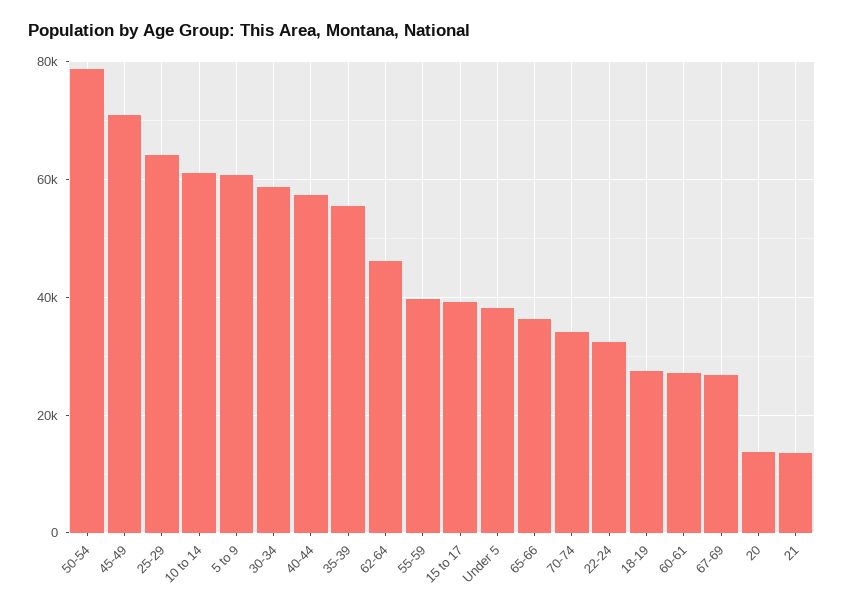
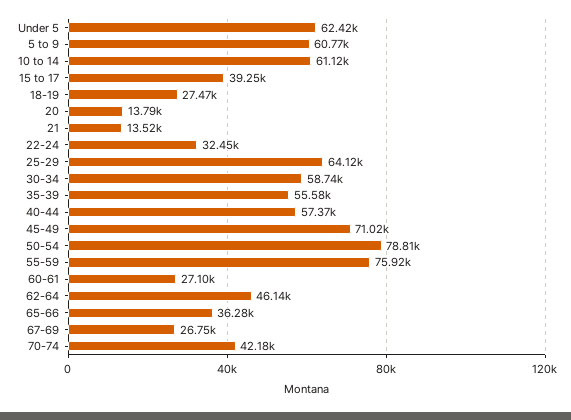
  {
    "50-54": 78810,
    "45-49": 71020,
    "25-29": 64120,
    "10 to 14": 61120,
    "5 to 9": 60770,
    "30-34": 58740,
    "40-44": 57370,
    "35-39": 55580,
    "62-64": 46140,
-   "55-59": 40000,
+   "55-59": 75920,
    "15 to 17": 39250,
-   "Under 5": 38000,
+   "Under 5": 62420,
    "65-66": 36280,
-   "70-74": 34000,
+   "70-74": 42180,
    "22-24": 32450,
    "18-19": 27470,
    "60-61": 27100,
    "67-69": 26750,
    "20": 13790,
    "21": 13520
  }

